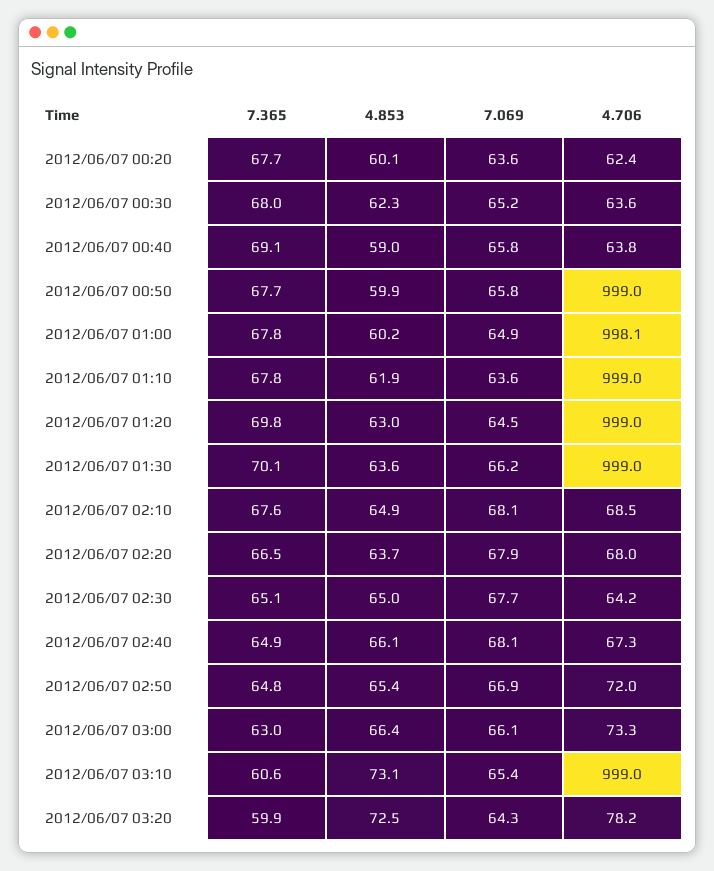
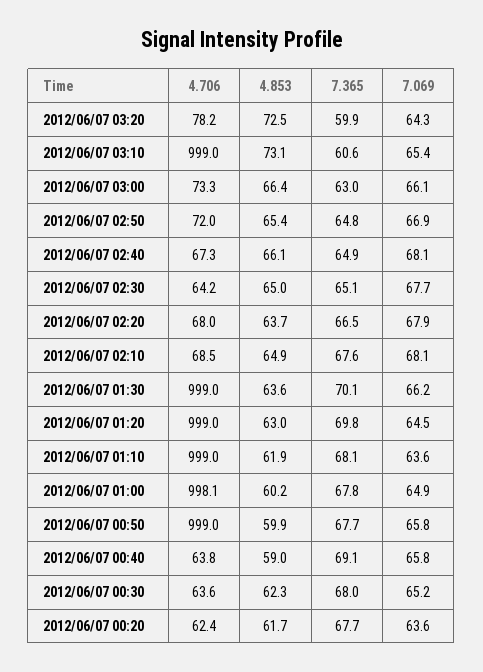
  {
    "7.365": {
      "2012/06/07 00:20": 67.7,
      "2012/06/07 00:30": 68,
      "2012/06/07 00:40": 69.1,
      "2012/06/07 00:50": 67.7,
      "2012/06/07 01:00": 67.8,
-     "2012/06/07 01:10": 67.8,
+     "2012/06/07 01:10": 68.1,
      "2012/06/07 01:20": 69.8,
      "2012/06/07 01:30": 70.1,
      "2012/06/07 02:10": 67.6,
      "2012/06/07 02:20": 66.5,
      "2012/06/07 02:30": 65.1,
      "2012/06/07 02:40": 64.9,
      "2012/06/07 02:50": 64.8,
      "2012/06/07 03:00": 63,
      "2012/06/07 03:10": 60.6,
      "2012/06/07 03:20": 59.9
    },
    "4.853": {
-     "2012/06/07 00:20": 60.1,
+     "2012/06/07 00:20": 61.7,
      "2012/06/07 00:30": 62.3,
      "2012/06/07 00:40": 59,
      "2012/06/07 00:50": 59.9,
      "2012/06/07 01:00": 60.2,
      "2012/06/07 01:10": 61.9,
      "2012/06/07 01:20": 63,
      "2012/06/07 01:30": 63.6,
      "2012/06/07 02:10": 64.9,
      "2012/06/07 02:20": 63.7,
      "2012/06/07 02:30": 65,
      "2012/06/07 02:40": 66.1,
      "2012/06/07 02:50": 65.4,
      "2012/06/07 03:00": 66.4,
      "2012/06/07 03:10": 73.1,
      "2012/06/07 03:20": 72.5
    },
    "7.069": {
      "2012/06/07 00:20": 63.6,
      "2012/06/07 00:30": 65.2,
      "2012/06/07 00:40": 65.8,
      "2012/06/07 00:50": 65.8,
      "2012/06/07 01:00": 64.9,
      "2012/06/07 01:10": 63.6,
      "2012/06/07 01:20": 64.5,
      "2012/06/07 01:30": 66.2,
      "2012/06/07 02:10": 68.1,
      "2012/06/07 02:20": 67.9,
      "2012/06/07 02:30": 67.7,
      "2012/06/07 02:40": 68.1,
      "2012/06/07 02:50": 66.9,
      "2012/06/07 03:00": 66.1,
      "2012/06/07 03:10": 65.4,
      "2012/06/07 03:20": 64.3
    },
    "4.706": {
      "2012/06/07 00:20": 62.4,
      "2012/06/07 00:30": 63.6,
      "2012/06/07 00:40": 63.8,
      "2012/06/07 00:50": 999,
      "2012/06/07 01:00": 998.1,
      "2012/06/07 01:10": 999,
      "2012/06/07 01:20": 999,
      "2012/06/07 01:30": 999,
      "2012/06/07 02:10": 68.5,
      "2012/06/07 02:20": 68,
      "2012/06/07 02:30": 64.2,
      "2012/06/07 02:40": 67.3,
      "2012/06/07 02:50": 72,
      "2012/06/07 03:00": 73.3,
      "2012/06/07 03:10": 999,
      "2012/06/07 03:20": 78.2
    }
  }

